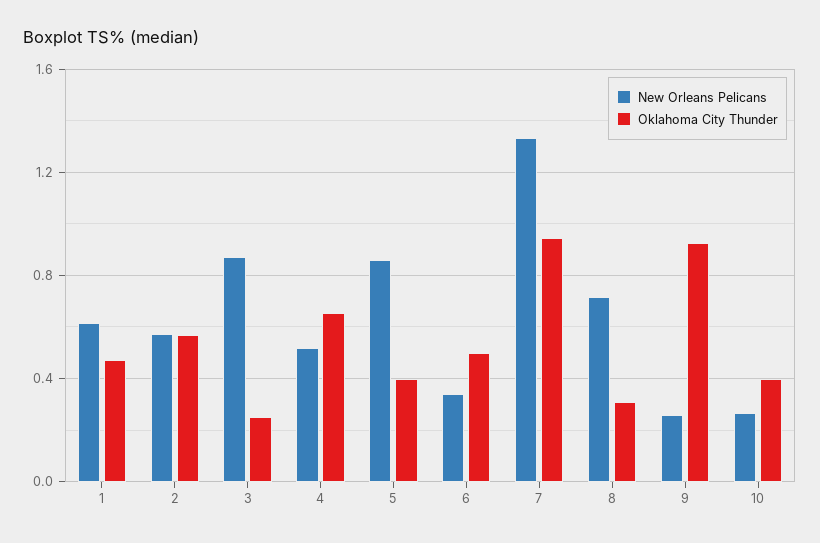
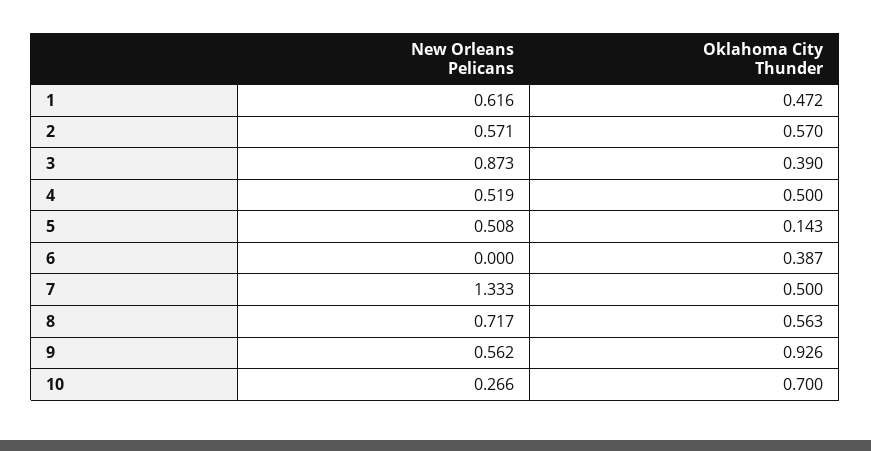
  {
    "New Orleans Pelicans": {
      "1": 0.616,
      "2": 0.571,
      "3": 0.873,
      "4": 0.519,
-     "5": 0.85,
+     "5": 0.508,
-     "6": 0.35,
+     "6": 0,
      "7": 1.333,
      "8": 0.717,
-     "9": 0.25,
+     "9": 0.562,
      "10": 0.266
    },
    "Oklahoma City Thunder": {
      "1": 0.472,
      "2": 0.57,
-     "3": 0.25,
+     "3": 0.39,
-     "4": 0.65,
+     "4": 0.5,
-     "5": 0.4,
+     "5": 0.143,
-     "6": 0.5,
+     "6": 0.387,
-     "7": 0.95,
+     "7": 0.5,
-     "8": 0.3,
+     "8": 0.563,
      "9": 0.926,
-     "10": 0.4
+     "10": 0.7
    }
  }

